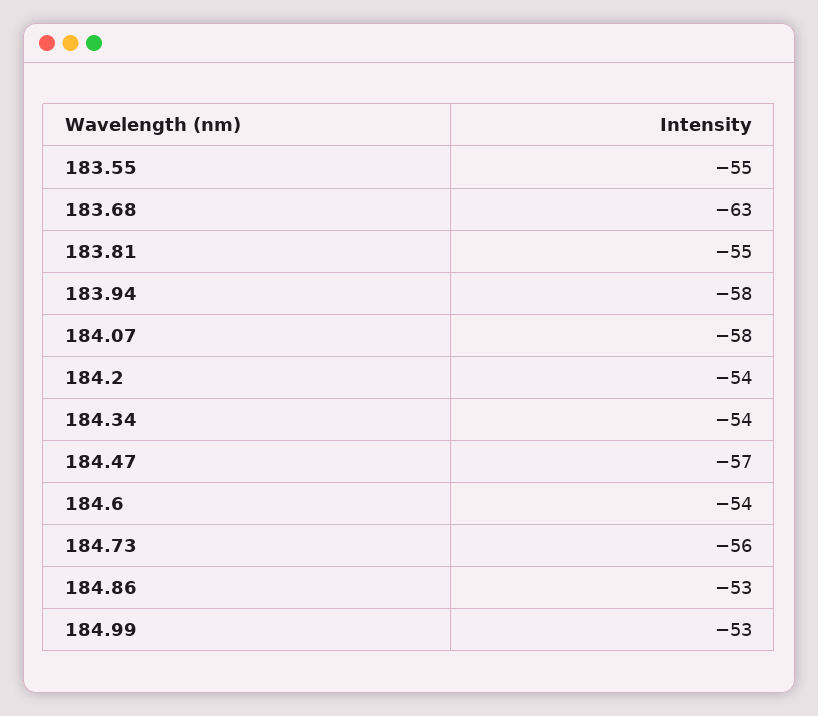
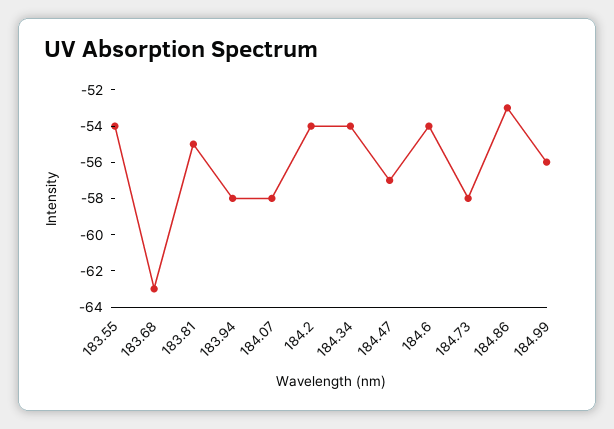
  {
-   "183.55": -55,
+   "183.55": -54,
    "183.68": -63,
    "183.81": -55,
    "183.94": -58,
    "184.07": -58,
    "184.2": -54,
    "184.34": -54,
    "184.47": -57,
    "184.6": -54,
-   "184.73": -56,
+   "184.73": -58,
    "184.86": -53,
-   "184.99": -53
+   "184.99": -56
  }

